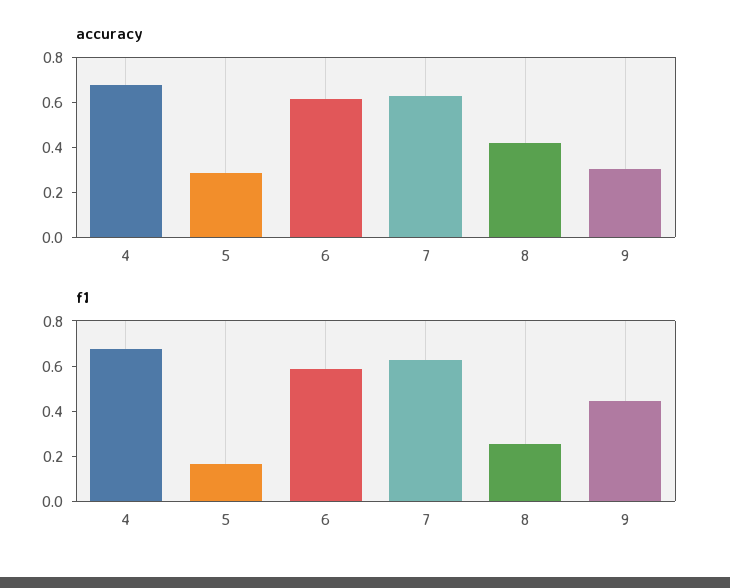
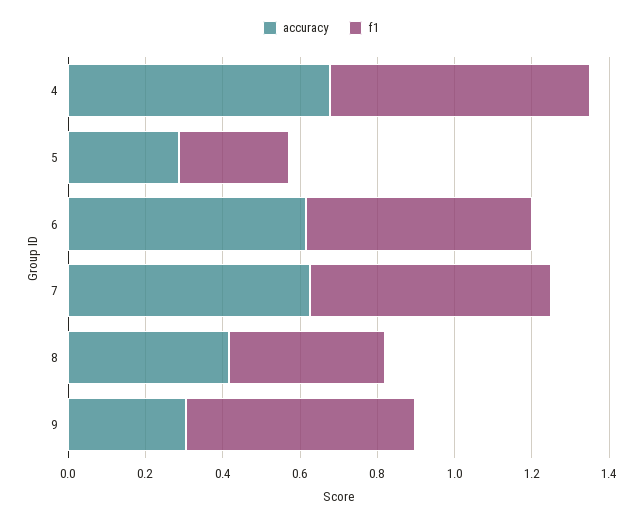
  {
    "accuracy": {
      "4": 0.7,
      "5": 0.3,
      "6": 0.6,
      "7": 0.65,
      "8": 0.4,
      "9": 0.3
    },
    "f1": {
      "4": 0.7,
-     "5": 0.15,
+     "5": 0.3,
      "6": 0.6,
      "7": 0.65,
-     "8": 0.25,
+     "8": 0.4,
-     "9": 0.45
+     "9": 0.6
    }
  }

